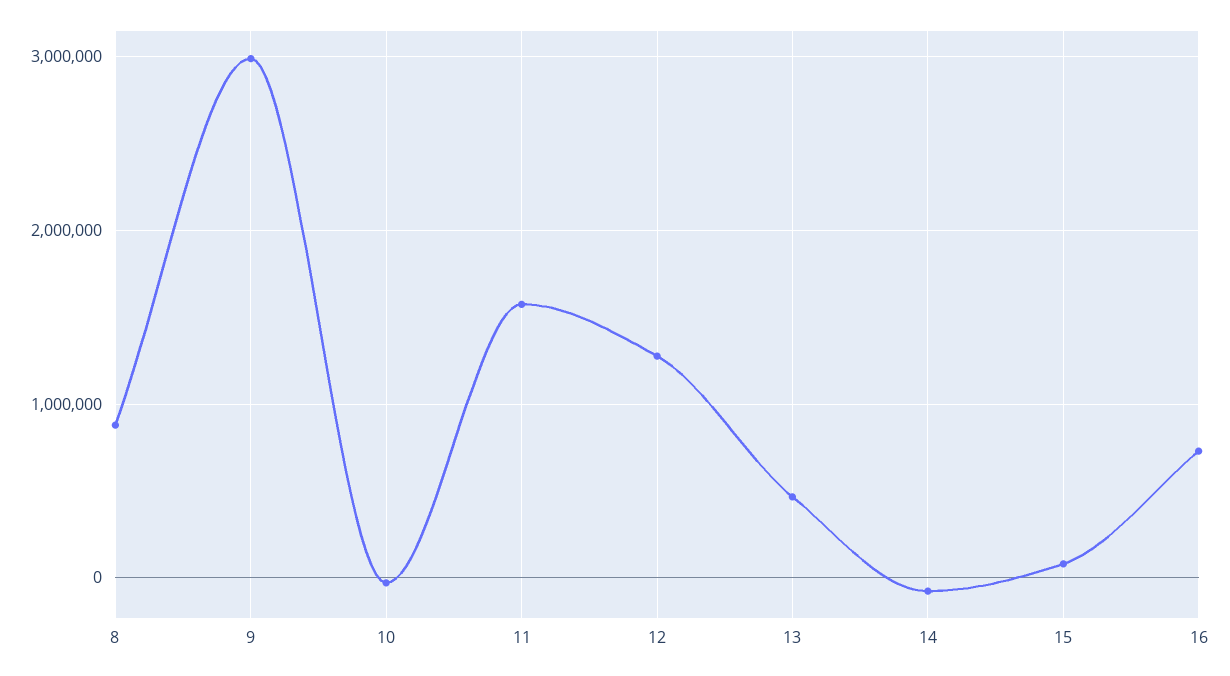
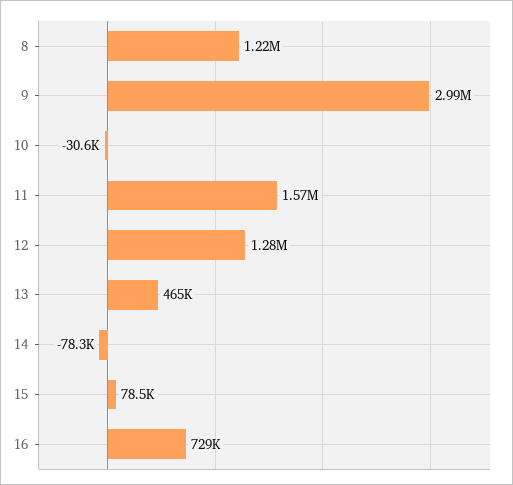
  {
-   "8": 900000,
+   "8": 1220000,
    "9": 2990000,
    "10": -30600,
    "11": 1570000,
    "12": 1280000,
    "13": 465000,
    "14": -78300,
    "15": 78500,
    "16": 729000
  }

